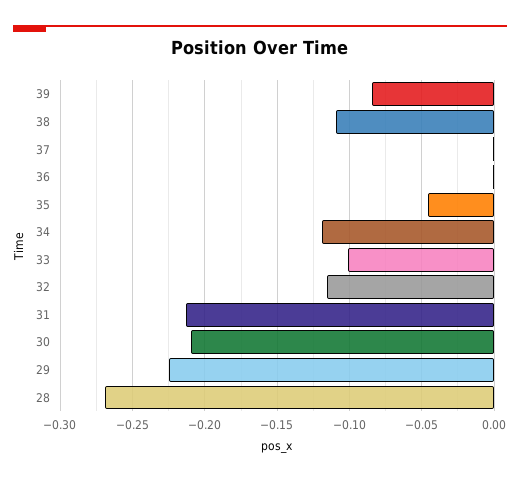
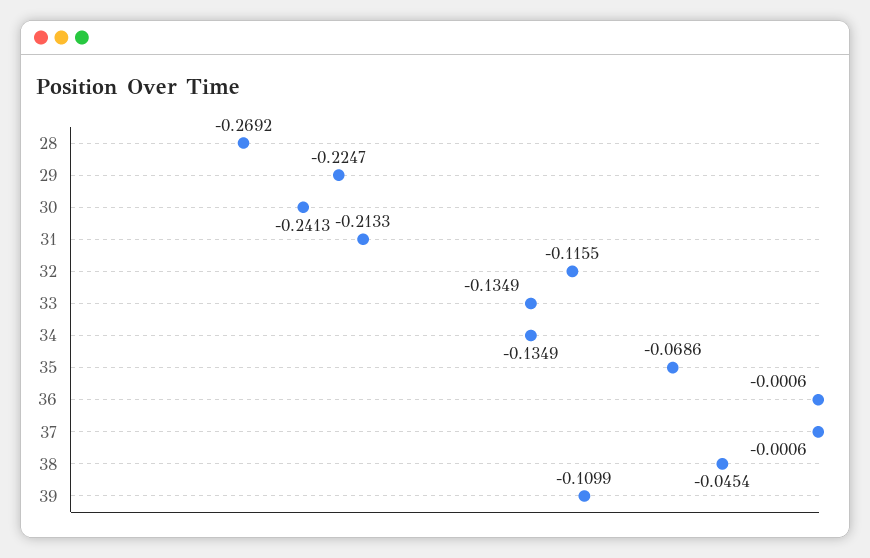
  {
-   "39": -0.085,
+   "39": -0.1099,
-   "38": -0.11,
+   "38": -0.0454,
    "37": -0.0006,
    "36": -0.0006,
-   "35": -0.045,
+   "35": -0.0686,
-   "34": -0.12,
+   "34": -0.1349,
-   "33": -0.1,
+   "33": -0.1349,
    "32": -0.1155,
    "31": -0.2133,
-   "30": -0.21,
+   "30": -0.2413,
    "29": -0.2247,
    "28": -0.2692
  }

